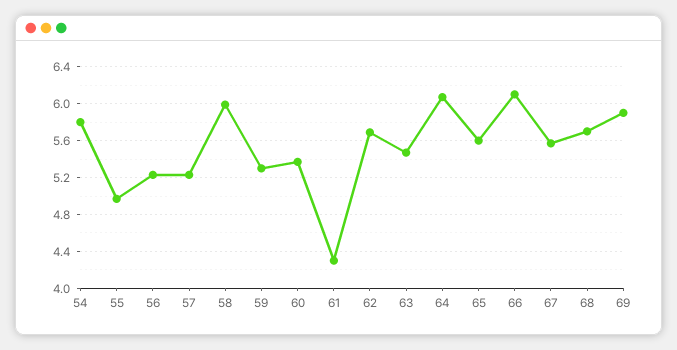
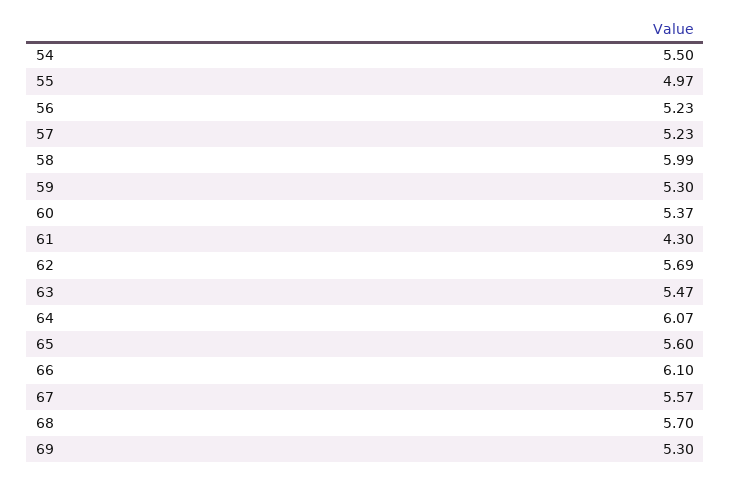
  {
-   "54": 5.8,
+   "54": 5.5,
    "55": 4.97,
    "56": 5.23,
    "57": 5.23,
    "58": 5.99,
    "59": 5.3,
    "60": 5.37,
    "61": 4.3,
    "62": 5.69,
    "63": 5.47,
    "64": 6.07,
    "65": 5.6,
    "66": 6.1,
    "67": 5.57,
    "68": 5.7,
-   "69": 5.9
+   "69": 5.3
  }

